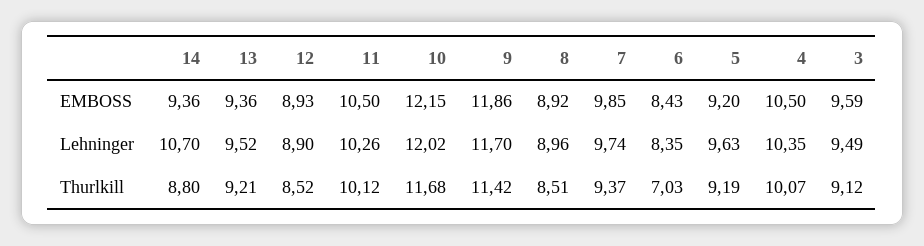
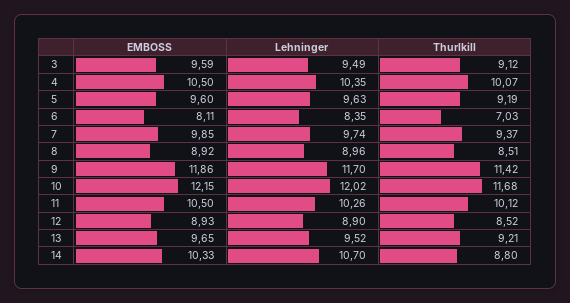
  {
    "14": {
-     "EMBOSS": 9.36,
+     "EMBOSS": 10.33,
      "Lehninger": 10.7,
      "Thurlkill": 8.8
    },
    "13": {
-     "EMBOSS": 9.36,
+     "EMBOSS": 9.65,
      "Lehninger": 9.52,
      "Thurlkill": 9.21
    },
    "12": {
      "EMBOSS": 8.93,
      "Lehninger": 8.9,
      "Thurlkill": 8.52
    },
    "11": {
      "EMBOSS": 10.5,
      "Lehninger": 10.26,
      "Thurlkill": 10.12
    },
    "10": {
      "EMBOSS": 12.15,
      "Lehninger": 12.02,
      "Thurlkill": 11.68
    },
    "9": {
      "EMBOSS": 11.86,
      "Lehninger": 11.7,
      "Thurlkill": 11.42
    },
    "8": {
      "EMBOSS": 8.92,
      "Lehninger": 8.96,
      "Thurlkill": 8.51
    },
    "7": {
      "EMBOSS": 9.85,
      "Lehninger": 9.74,
      "Thurlkill": 9.37
    },
    "6": {
-     "EMBOSS": 8.43,
+     "EMBOSS": 8.11,
      "Lehninger": 8.35,
      "Thurlkill": 7.03
    },
    "5": {
-     "EMBOSS": 9.2,
+     "EMBOSS": 9.6,
      "Lehninger": 9.63,
      "Thurlkill": 9.19
    },
    "4": {
      "EMBOSS": 10.5,
      "Lehninger": 10.35,
      "Thurlkill": 10.07
    },
    "3": {
      "EMBOSS": 9.59,
      "Lehninger": 9.49,
      "Thurlkill": 9.12
    }
  }

